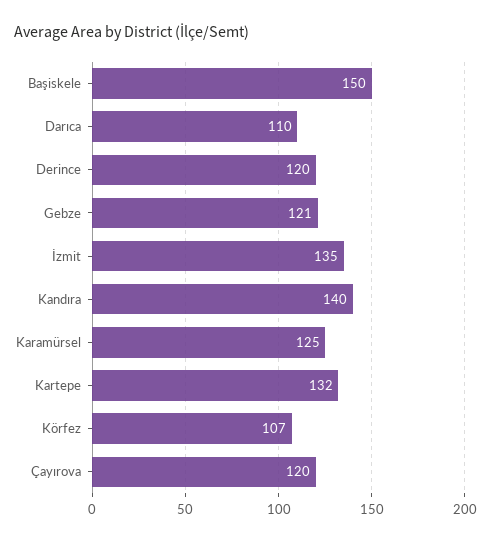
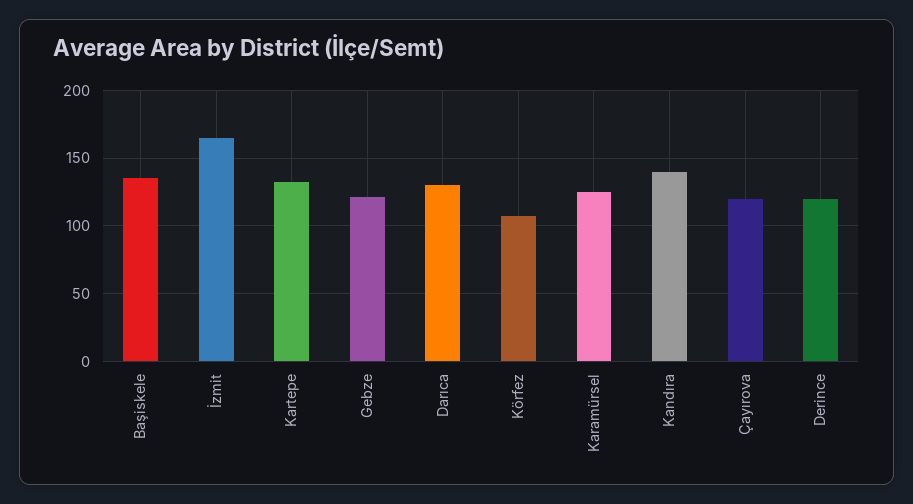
  {
-   "Başiskele": 150,
+   "Başiskele": 135,
-   "Darıca": 110,
+   "Darıca": 130,
    "Derince": 120,
    "Gebze": 121,
-   "İzmit": 135,
+   "İzmit": 165,
    "Kandıra": 140,
    "Karamürsel": 125,
    "Kartepe": 132,
    "Körfez": 107,
    "Çayırova": 120
  }

